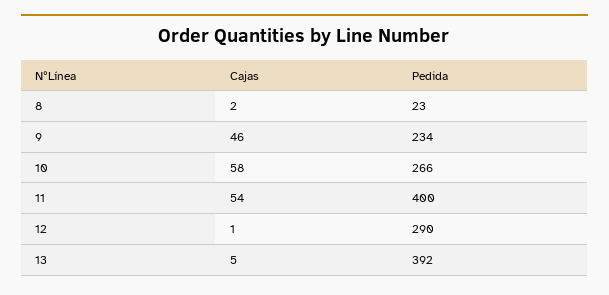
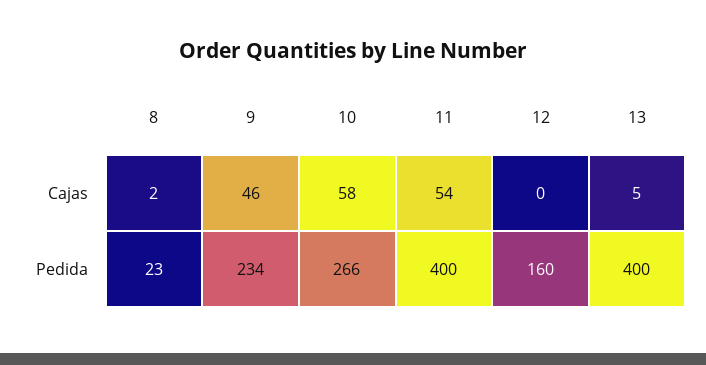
  {
    "Cajas": {
      "8": 2,
      "9": 46,
      "10": 58,
      "11": 54,
-     "12": 1,
+     "12": 0,
      "13": 5
    },
    "Pedida": {
      "8": 23,
      "9": 234,
      "10": 266,
      "11": 400,
-     "12": 290,
+     "12": 160,
-     "13": 392
+     "13": 400
    }
  }

